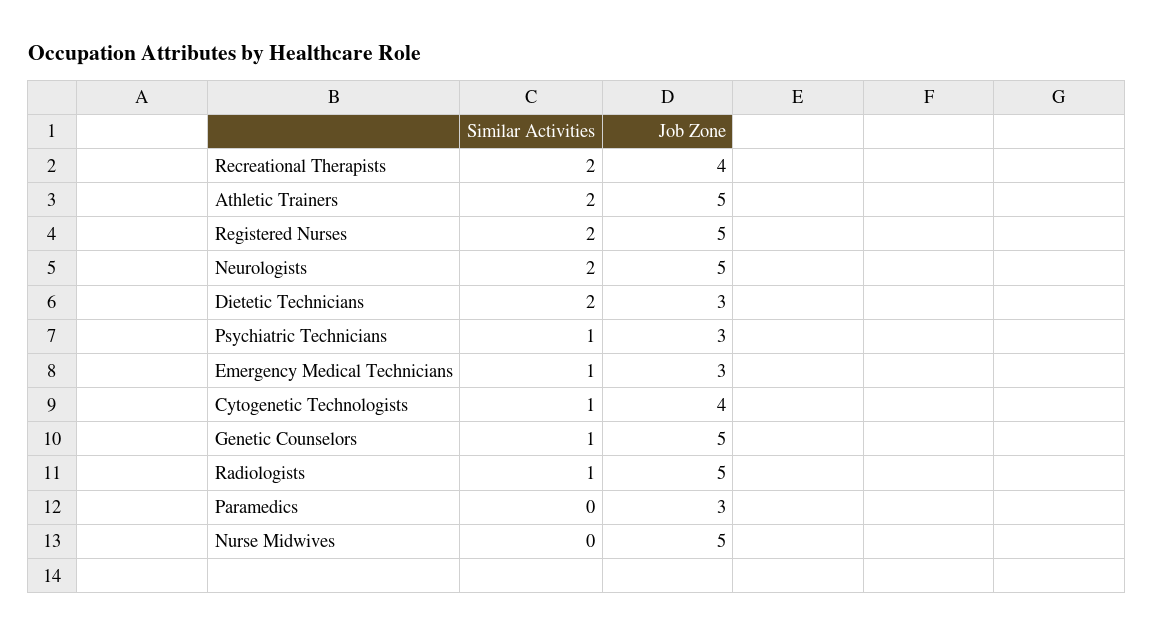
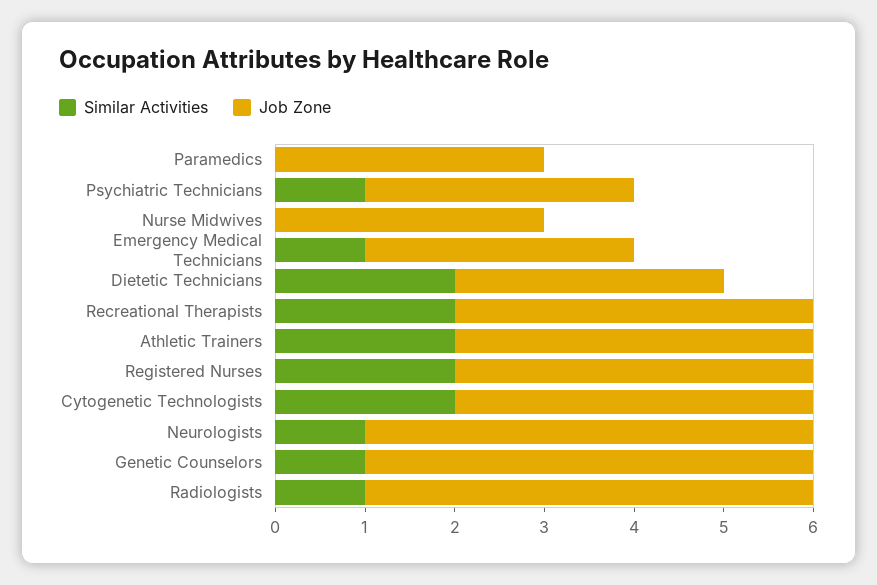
  {
    "Similar Activities": {
      "Recreational Therapists": 2,
      "Athletic Trainers": 2,
      "Registered Nurses": 2,
-     "Neurologists": 2,
+     "Neurologists": 1,
      "Dietetic Technicians": 2,
      "Psychiatric Technicians": 1,
      "Emergency Medical Technicians": 1,
-     "Cytogenetic Technologists": 1,
+     "Cytogenetic Technologists": 2,
      "Genetic Counselors": 1,
      "Radiologists": 1,
      "Paramedics": 0,
      "Nurse Midwives": 0
    },
    "Job Zone": {
      "Recreational Therapists": 4,
-     "Athletic Trainers": 5,
+     "Athletic Trainers": 4,
-     "Registered Nurses": 5,
+     "Registered Nurses": 4,
      "Neurologists": 5,
      "Dietetic Technicians": 3,
      "Psychiatric Technicians": 3,
      "Emergency Medical Technicians": 3,
      "Cytogenetic Technologists": 4,
      "Genetic Counselors": 5,
      "Radiologists": 5,
      "Paramedics": 3,
-     "Nurse Midwives": 5
+     "Nurse Midwives": 3
    }
  }

